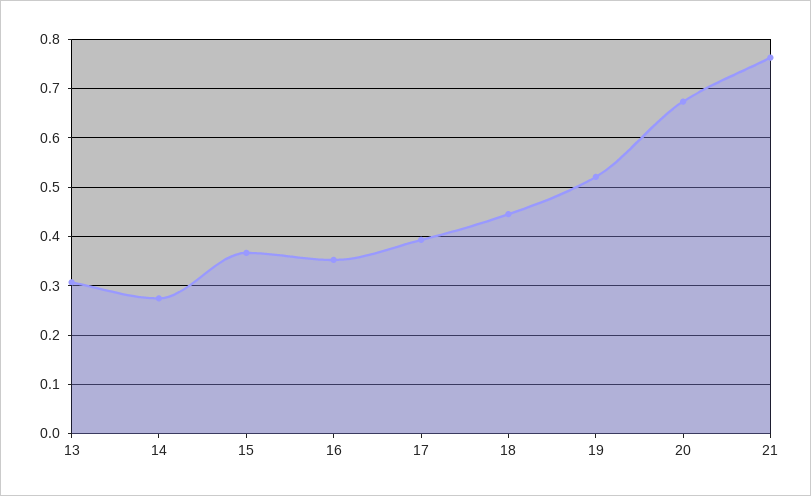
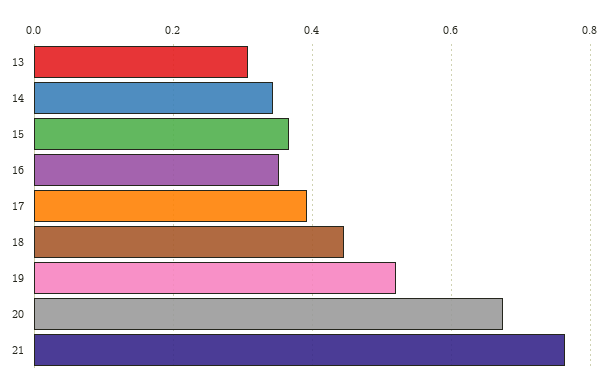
  {
    "13": 0.3,
-   "14": 0.28,
+   "14": 0.34,
    "15": 0.36,
    "16": 0.36,
    "17": 0.4,
    "18": 0.44,
    "19": 0.52,
    "20": 0.68,
    "21": 0.76
  }

